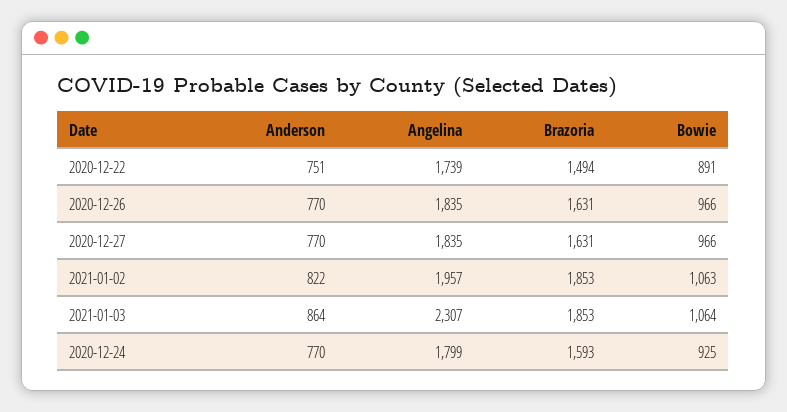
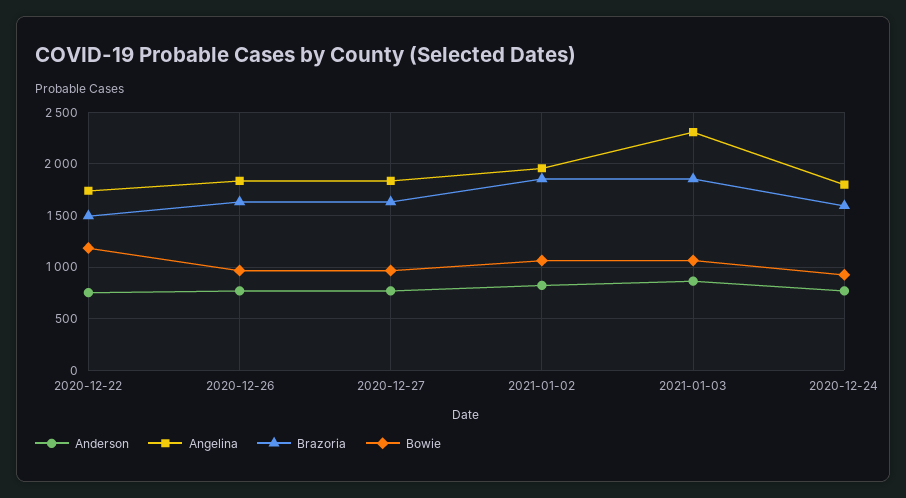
  {
    "Anderson": {
      "2020-12-22": 751,
      "2020-12-26": 770,
      "2020-12-27": 770,
      "2021-01-02": 822,
      "2021-01-03": 864,
      "2020-12-24": 770
    },
    "Angelina": {
      "2020-12-22": 1739,
      "2020-12-26": 1835,
      "2020-12-27": 1835,
      "2021-01-02": 1957,
      "2021-01-03": 2307,
      "2020-12-24": 1799
    },
    "Brazoria": {
      "2020-12-22": 1494,
      "2020-12-26": 1631,
      "2020-12-27": 1631,
      "2021-01-02": 1853,
      "2021-01-03": 1853,
      "2020-12-24": 1593
    },
    "Bowie": {
-     "2020-12-22": 891,
+     "2020-12-22": 1200,
      "2020-12-26": 966,
      "2020-12-27": 966,
      "2021-01-02": 1063,
      "2021-01-03": 1064,
      "2020-12-24": 925
    }
  }

